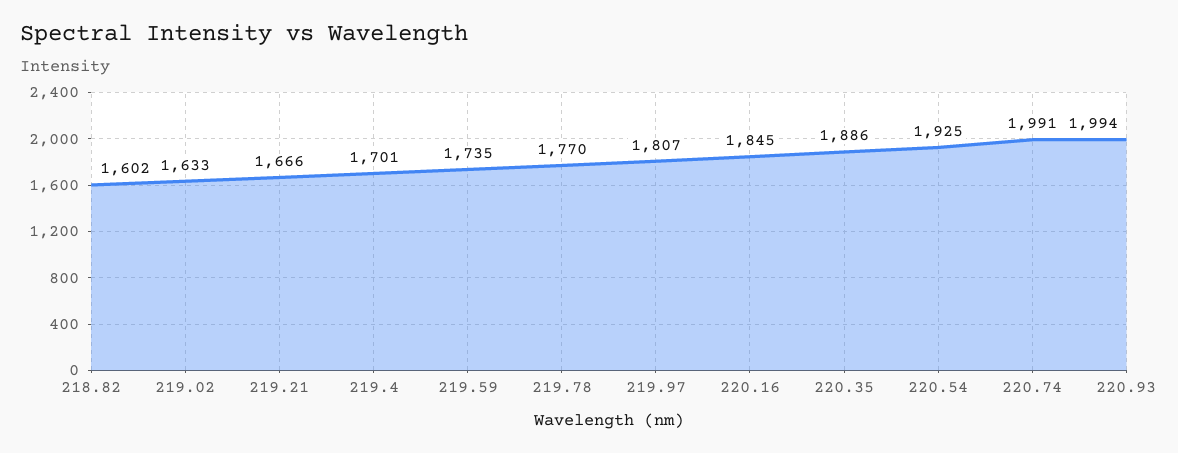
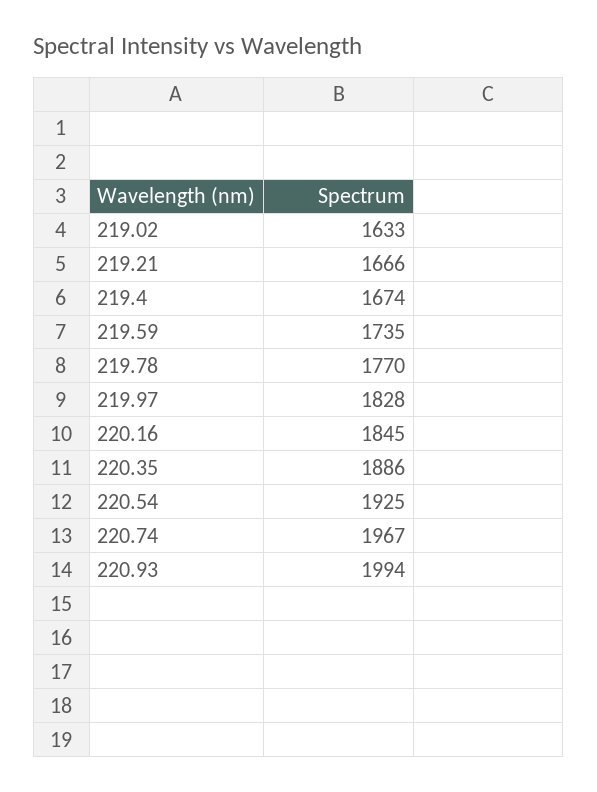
  {
-   "218.82": 1602,
    "219.02": 1633,
    "219.21": 1666,
-   "219.4": 1701,
+   "219.4": 1674,
    "219.59": 1735,
    "219.78": 1770,
-   "219.97": 1807,
+   "219.97": 1828,
    "220.16": 1845,
    "220.35": 1886,
    "220.54": 1925,
-   "220.74": 1991,
+   "220.74": 1967,
    "220.93": 1994
  }

